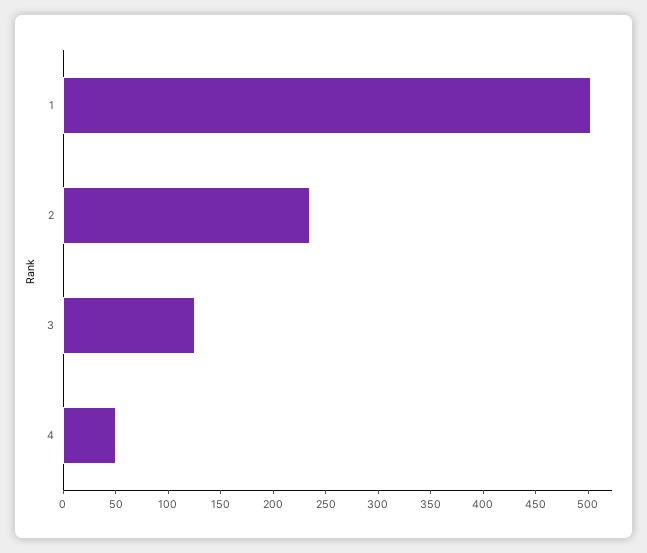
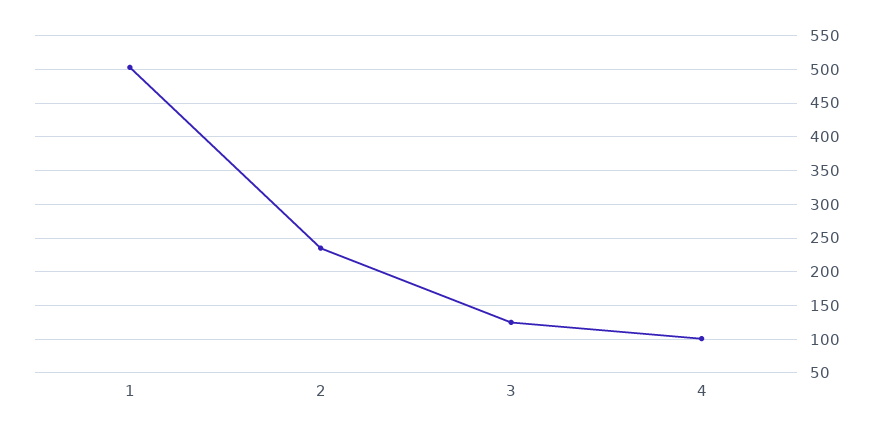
  {
    "1": 500,
    "2": 240,
    "3": 130,
-   "4": 50
+   "4": 100
  }

